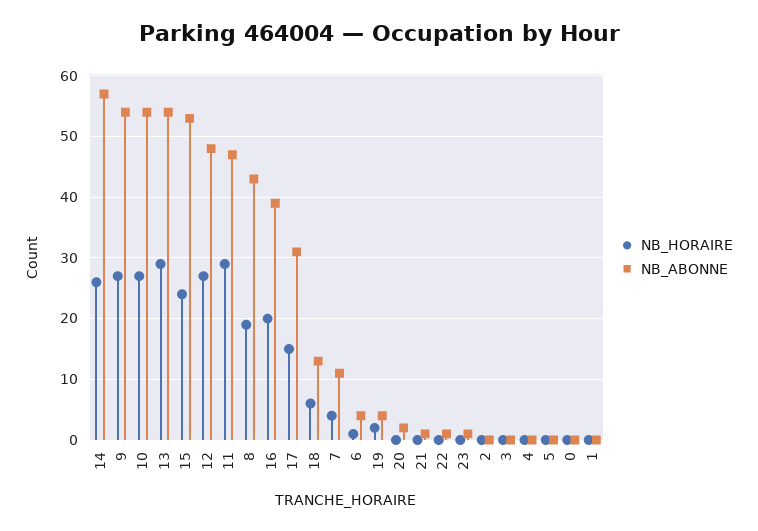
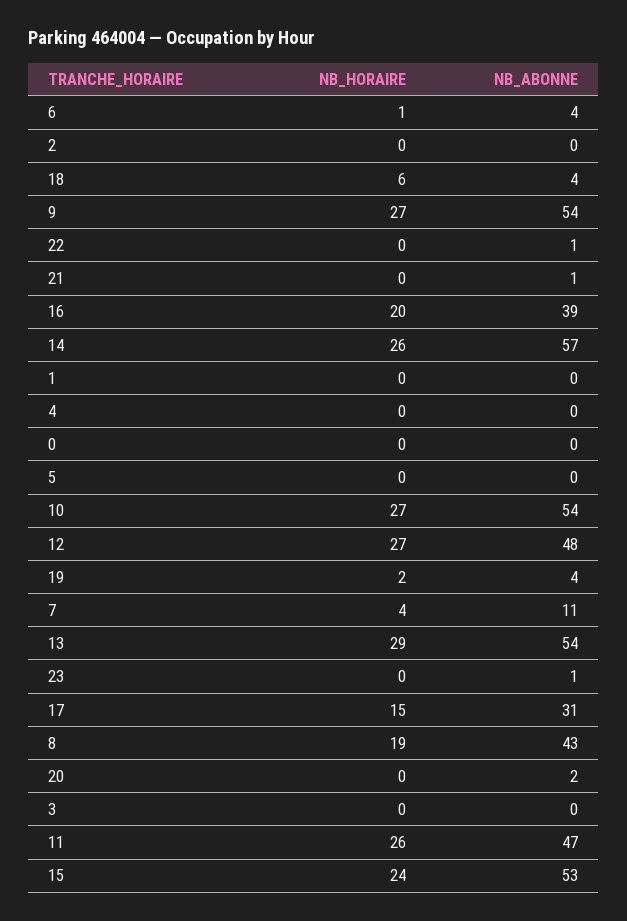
  {
    "NB_HORAIRE": {
      "14": 26,
      "9": 27,
      "10": 27,
      "13": 29,
      "15": 24,
      "12": 27,
-     "11": 29,
+     "11": 26,
      "8": 19,
      "16": 20,
      "17": 15,
      "18": 6,
      "7": 4,
      "6": 1,
      "19": 2,
      "20": 0,
      "21": 0,
      "22": 0,
      "23": 0,
      "2": 0,
      "3": 0,
      "4": 0,
      "5": 0,
      "0": 0,
      "1": 0
    },
    "NB_ABONNE": {
      "14": 57,
      "9": 54,
      "10": 54,
      "13": 54,
      "15": 53,
      "12": 48,
      "11": 47,
      "8": 43,
      "16": 39,
      "17": 31,
-     "18": 13,
+     "18": 4,
      "7": 11,
      "6": 4,
      "19": 4,
      "20": 2,
      "21": 1,
      "22": 1,
      "23": 1,
      "2": 0,
      "3": 0,
      "4": 0,
      "5": 0,
      "0": 0,
      "1": 0
    }
  }

